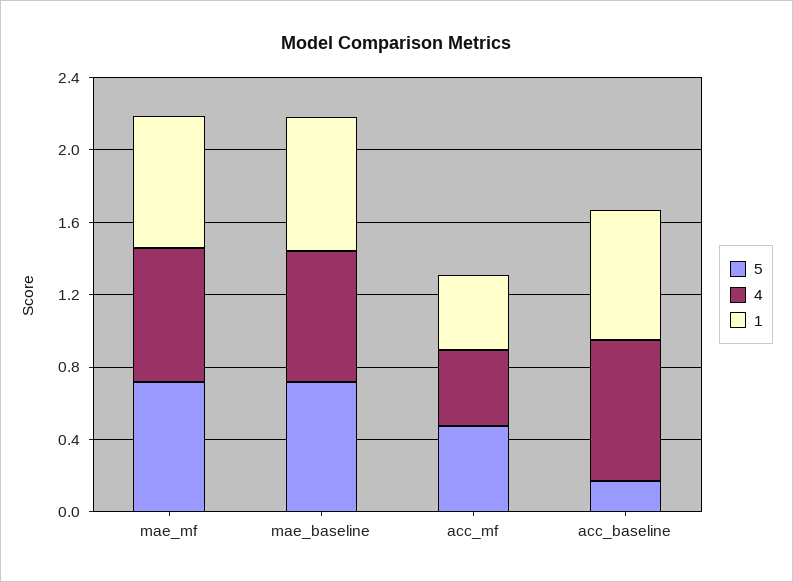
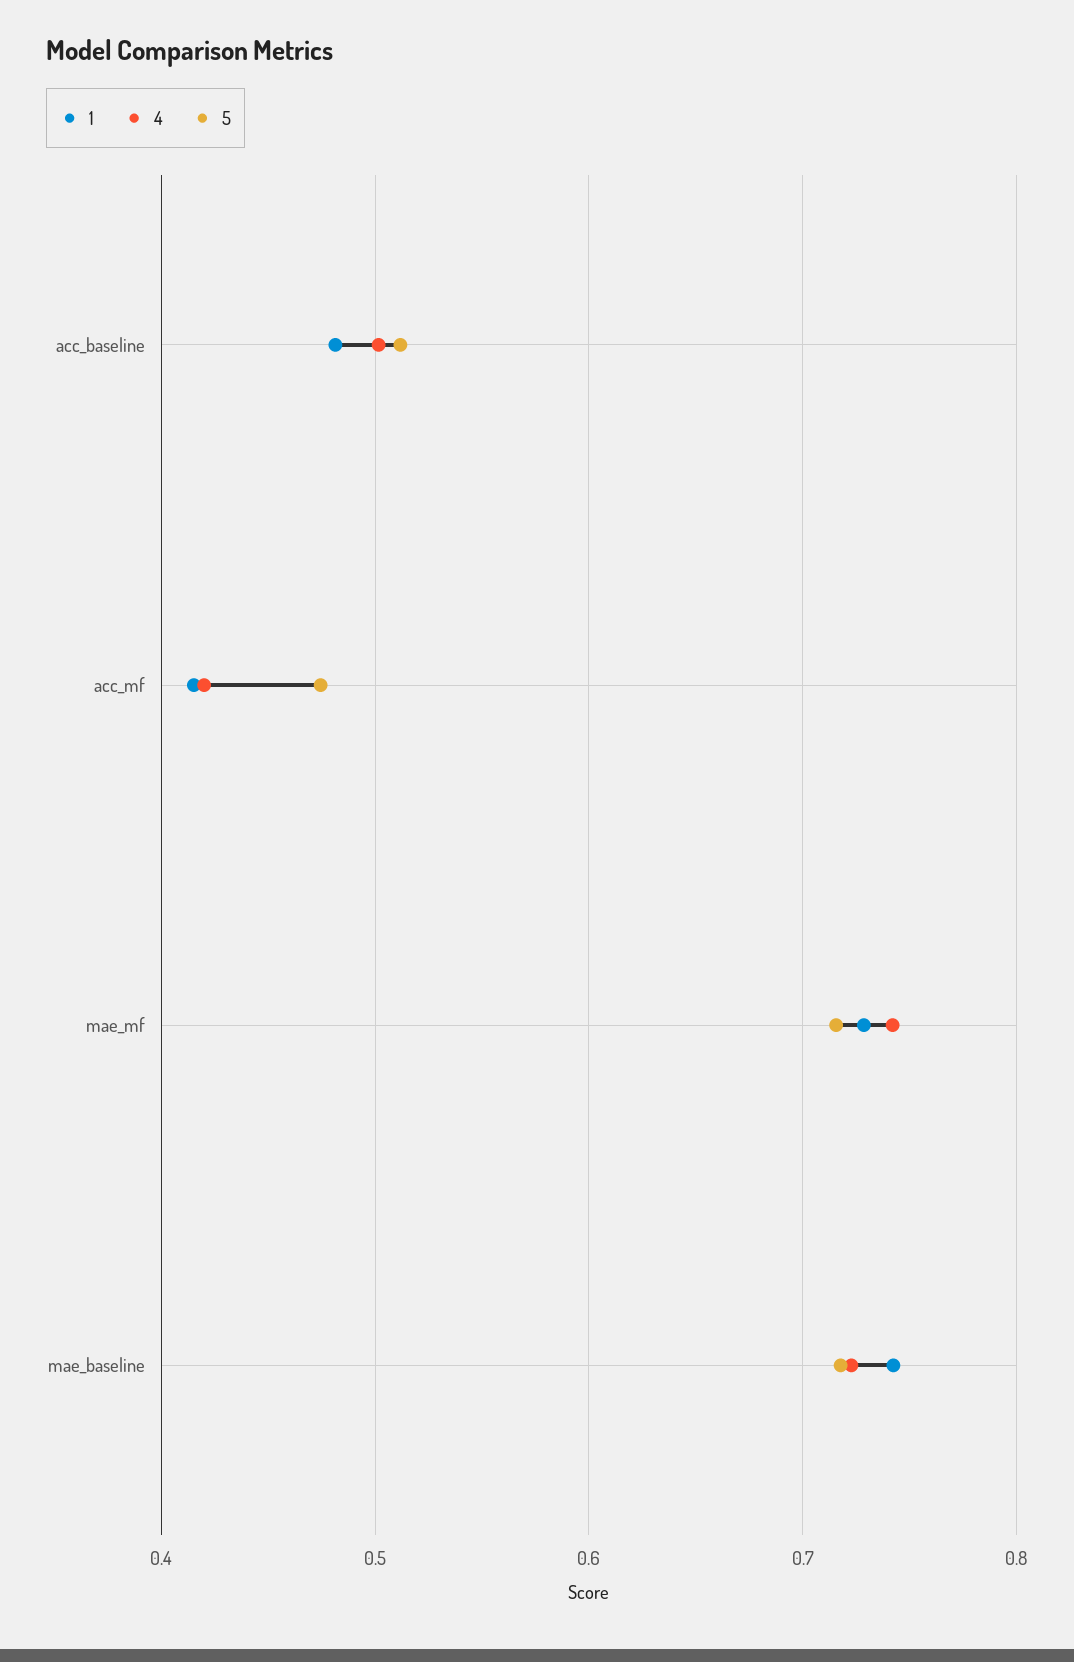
  {
    "5": {
      "mae_mf": 0.72,
      "mae_baseline": 0.72,
      "acc_mf": 0.47,
-     "acc_baseline": 0.2
+     "acc_baseline": 0.51
    },
    "4": {
      "mae_mf": 0.74,
      "mae_baseline": 0.72,
      "acc_mf": 0.42,
-     "acc_baseline": 0.8
+     "acc_baseline": 0.5
    },
    "1": {
      "mae_mf": 0.73,
      "mae_baseline": 0.74,
      "acc_mf": 0.42,
-     "acc_baseline": 0.7
+     "acc_baseline": 0.48
    }
  }

